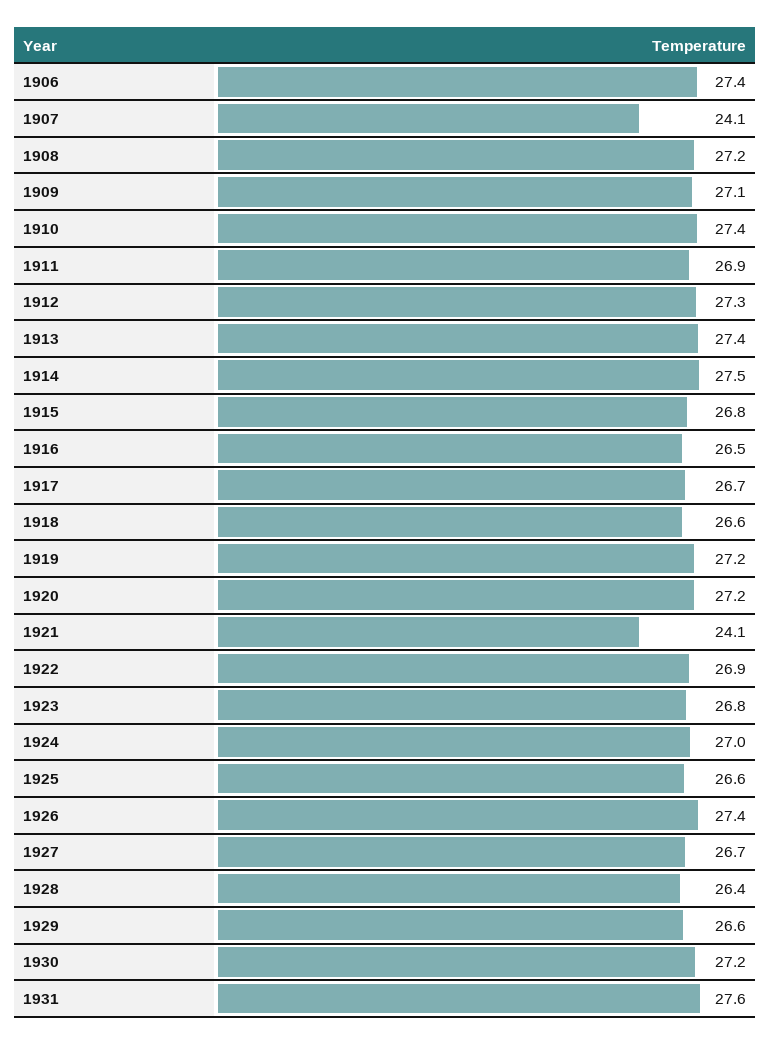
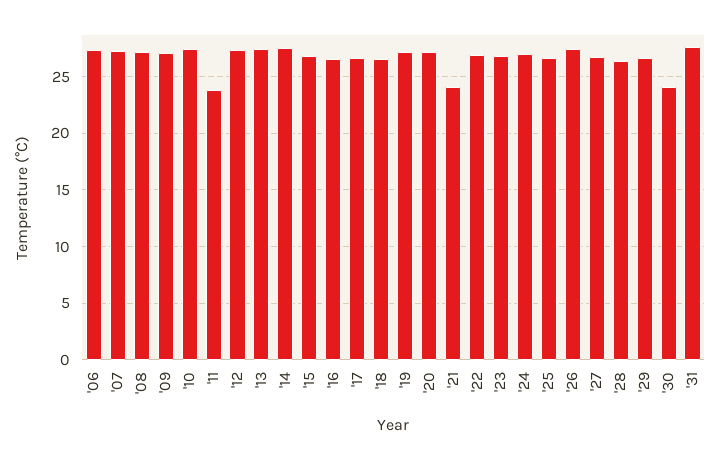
  {
    "1906": 27.4,
-   "1907": 24.1,
+   "1907": 27,
    "1908": 27.2,
    "1909": 27.1,
    "1910": 27.4,
-   "1911": 26.9,
+   "1911": 24,
    "1912": 27.3,
    "1913": 27.4,
    "1914": 27.5,
    "1915": 26.8,
    "1916": 26.5,
    "1917": 26.7,
    "1918": 26.6,
    "1919": 27.2,
    "1920": 27.2,
    "1921": 24.1,
    "1922": 26.9,
    "1923": 26.8,
    "1924": 27,
    "1925": 26.6,
    "1926": 27.4,
    "1927": 26.7,
    "1928": 26.4,
    "1929": 26.6,
-   "1930": 27.2,
+   "1930": 24,
    "1931": 27.6
  }

